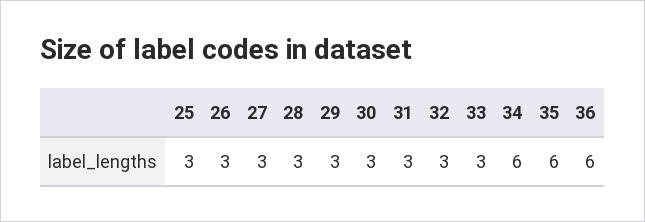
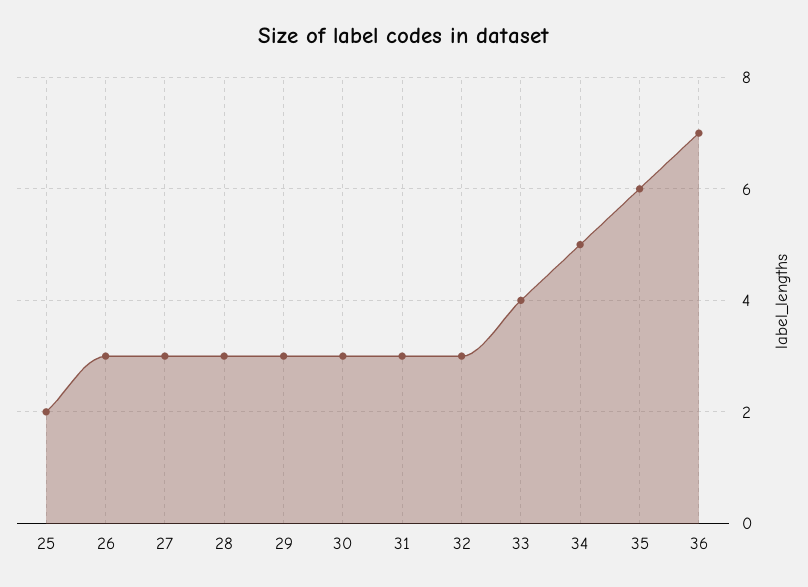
  {
-   "25": 3,
+   "25": 2,
    "26": 3,
    "27": 3,
    "28": 3,
    "29": 3,
    "30": 3,
    "31": 3,
    "32": 3,
-   "33": 3,
+   "33": 4,
-   "34": 6,
+   "34": 5,
    "35": 6,
-   "36": 6
+   "36": 7
  }

